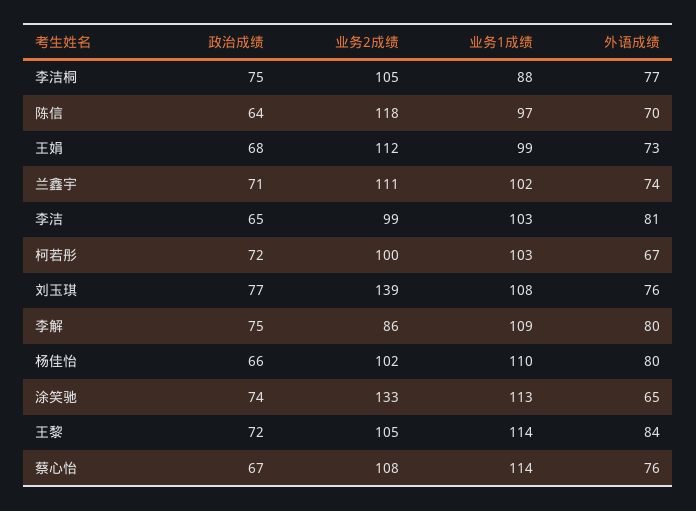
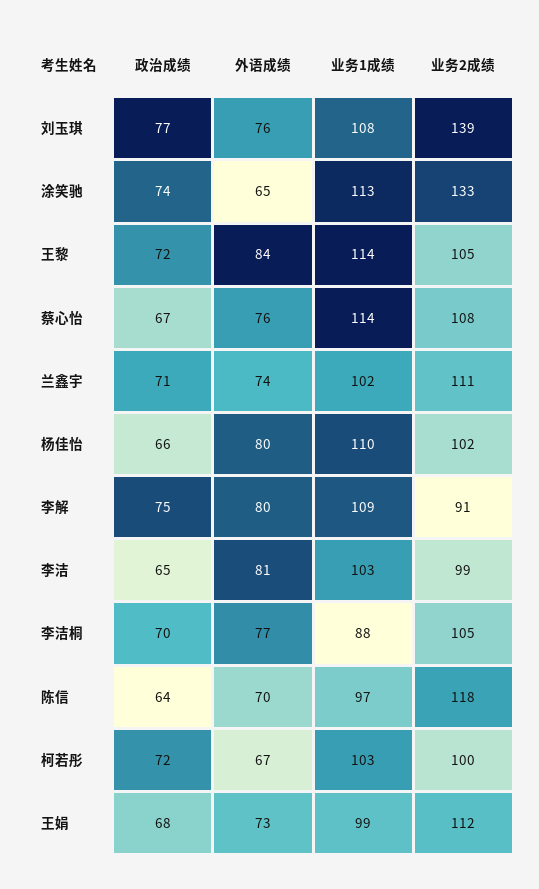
  {
    "政治成绩": {
-     "李洁桐": 75,
+     "李洁桐": 70,
      "陈信": 64,
      "王娟": 68,
      "兰鑫宇": 71,
      "李洁": 65,
      "柯若彤": 72,
      "刘玉琪": 77,
      "李解": 75,
      "杨佳怡": 66,
      "涂笑驰": 74,
      "王黎": 72,
      "蔡心怡": 67
    },
    "业务2成绩": {
      "李洁桐": 105,
      "陈信": 118,
      "王娟": 112,
      "兰鑫宇": 111,
      "李洁": 99,
      "柯若彤": 100,
      "刘玉琪": 139,
-     "李解": 86,
+     "李解": 91,
      "杨佳怡": 102,
      "涂笑驰": 133,
      "王黎": 105,
      "蔡心怡": 108
    },
    "业务1成绩": {
      "李洁桐": 88,
      "陈信": 97,
      "王娟": 99,
      "兰鑫宇": 102,
      "李洁": 103,
      "柯若彤": 103,
      "刘玉琪": 108,
      "李解": 109,
      "杨佳怡": 110,
      "涂笑驰": 113,
      "王黎": 114,
      "蔡心怡": 114
    },
    "外语成绩": {
      "李洁桐": 77,
      "陈信": 70,
      "王娟": 73,
      "兰鑫宇": 74,
      "李洁": 81,
      "柯若彤": 67,
      "刘玉琪": 76,
      "李解": 80,
      "杨佳怡": 80,
      "涂笑驰": 65,
      "王黎": 84,
      "蔡心怡": 76
    }
  }

